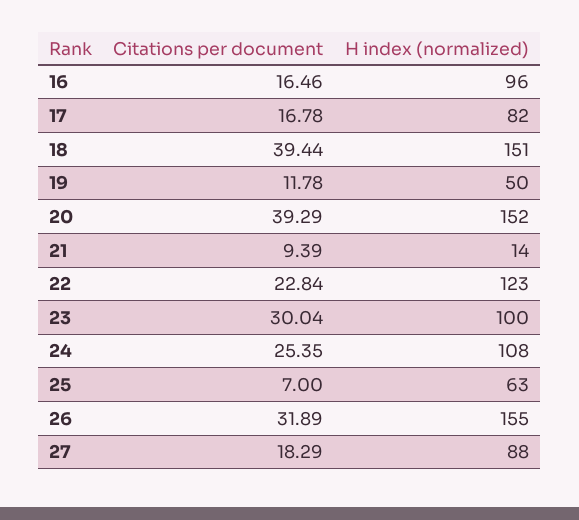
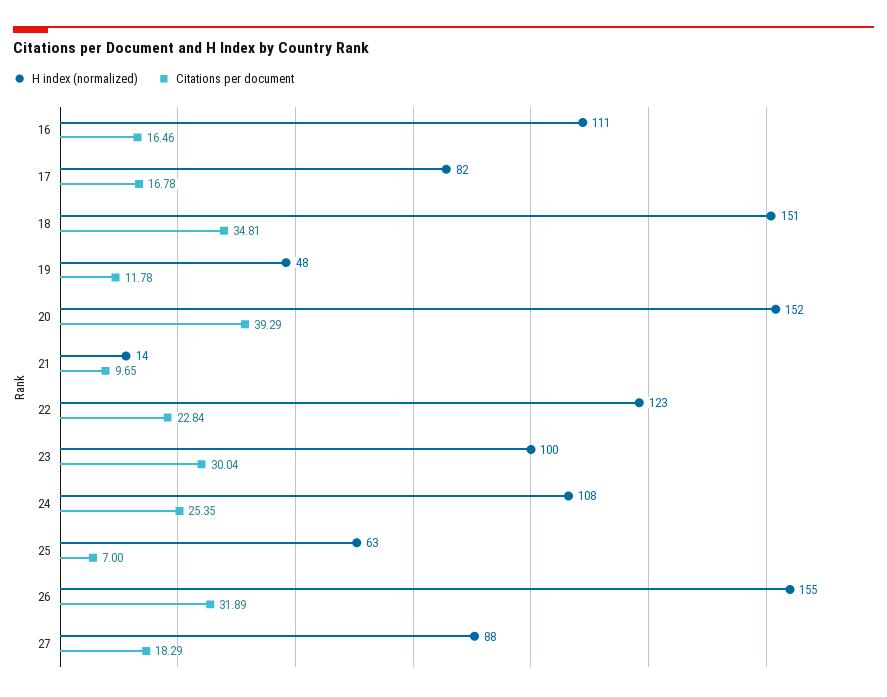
  {
    "Citations per document": {
      "16": 16.46,
      "17": 16.78,
-     "18": 39.44,
+     "18": 34.81,
      "19": 11.78,
      "20": 39.29,
-     "21": 9.39,
+     "21": 9.65,
      "22": 22.84,
      "23": 30.04,
      "24": 25.35,
      "25": 7,
      "26": 31.89,
      "27": 18.29
    },
    "H index (normalized)": {
-     "16": 96,
+     "16": 111,
      "17": 82,
      "18": 151,
-     "19": 50,
+     "19": 48,
      "20": 152,
      "21": 14,
      "22": 123,
      "23": 100,
      "24": 108,
      "25": 63,
      "26": 155,
      "27": 88
    }
  }

